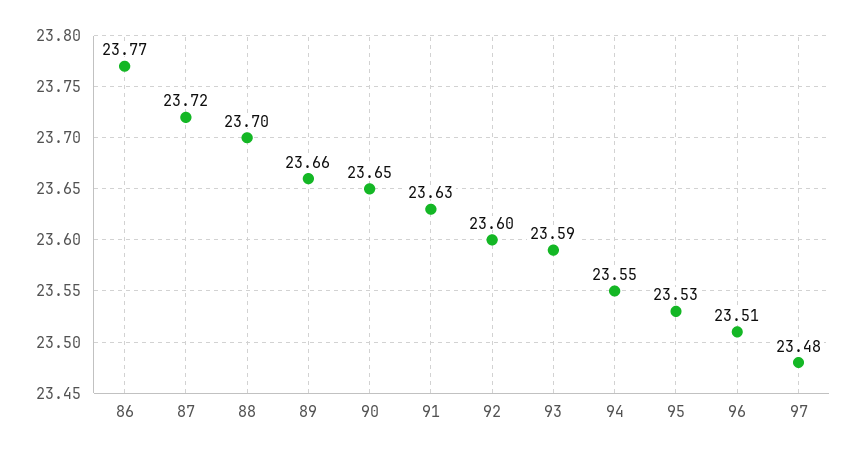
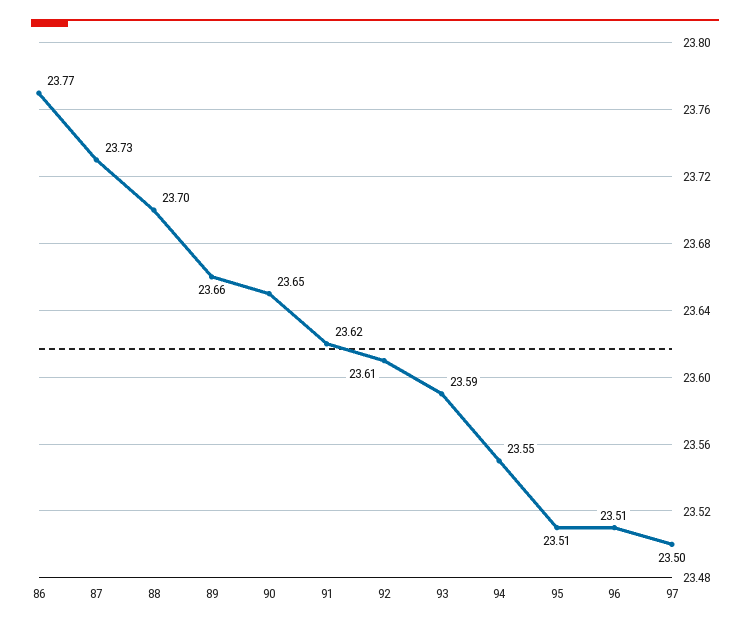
  {
    "86": 23.77,
-   "87": 23.72,
+   "87": 23.73,
    "88": 23.7,
    "89": 23.66,
    "90": 23.65,
-   "91": 23.63,
+   "91": 23.62,
-   "92": 23.6,
+   "92": 23.61,
    "93": 23.59,
    "94": 23.55,
-   "95": 23.53,
+   "95": 23.51,
    "96": 23.51,
-   "97": 23.48
+   "97": 23.5
  }

